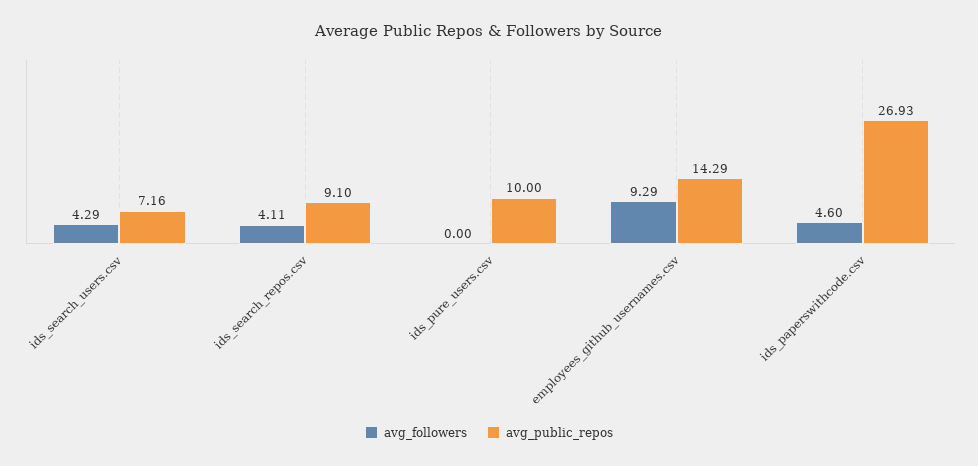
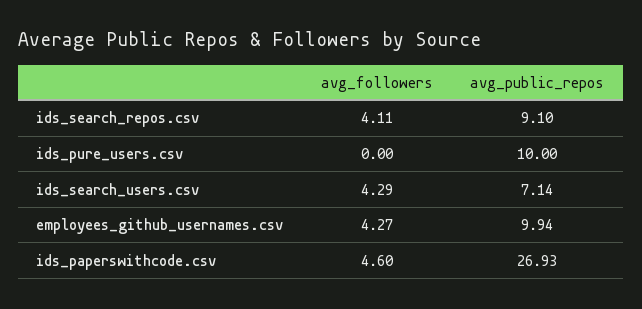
  {
    "avg_followers": {
      "ids_search_users.csv": 4.29,
      "ids_search_repos.csv": 4.11,
      "ids_pure_users.csv": 0,
-     "employees_github_usernames.csv": 9.29,
+     "employees_github_usernames.csv": 4.27,
      "ids_paperswithcode.csv": 4.6
    },
    "avg_public_repos": {
-     "ids_search_users.csv": 7.16,
+     "ids_search_users.csv": 7.14,
      "ids_search_repos.csv": 9.1,
      "ids_pure_users.csv": 10,
-     "employees_github_usernames.csv": 14.29,
+     "employees_github_usernames.csv": 9.94,
      "ids_paperswithcode.csv": 26.93
    }
  }

